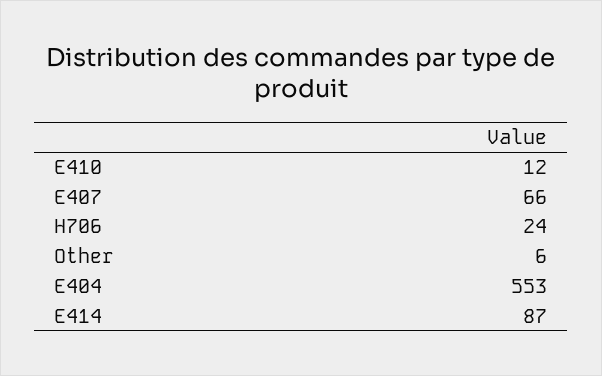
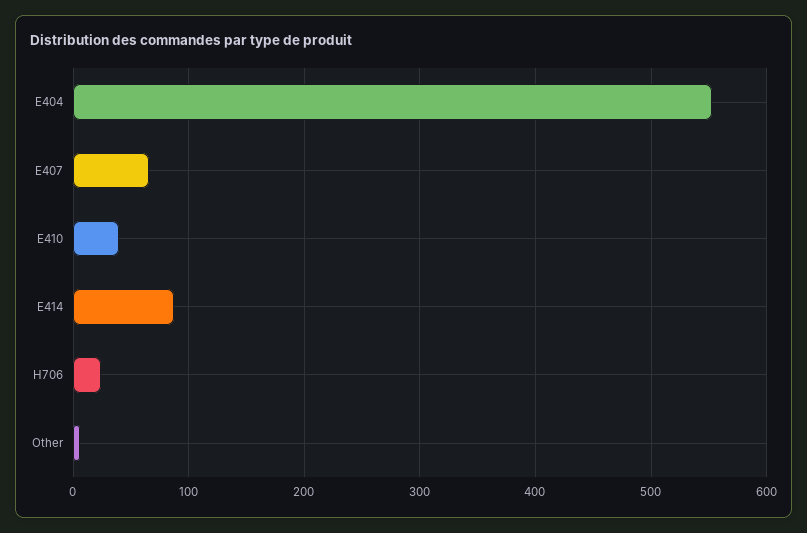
  {
-   "E410": 12,
+   "E410": 40,
    "E407": 66,
    "H706": 24,
    "Other": 6,
    "E404": 553,
    "E414": 87
  }

